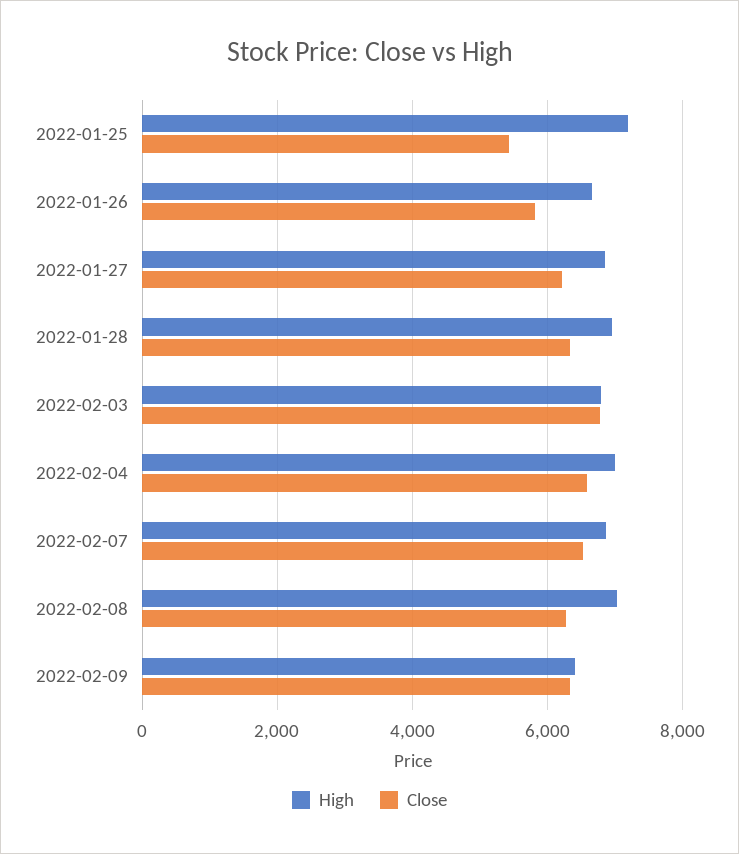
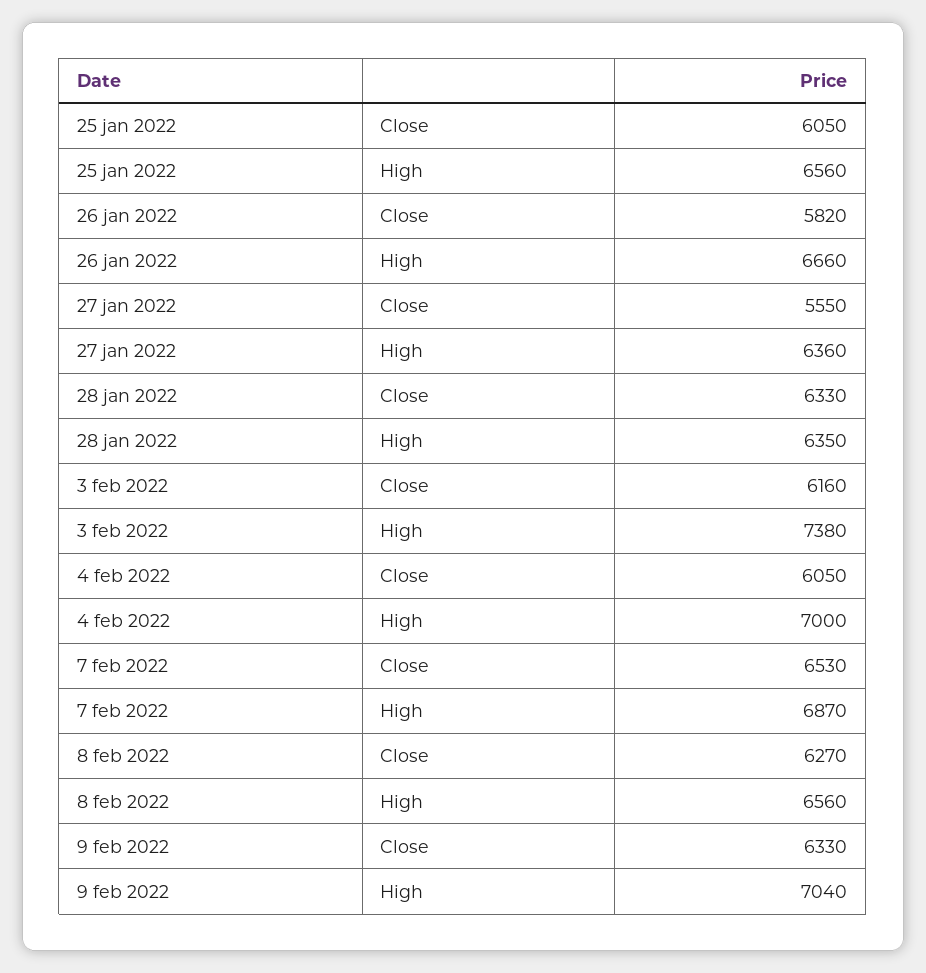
  {
    "High": {
-     "2022-01-25": 7200,
+     "2022-01-25": 6560,
      "2022-01-26": 6660,
-     "2022-01-27": 6800,
+     "2022-01-27": 6360,
-     "2022-01-28": 7000,
+     "2022-01-28": 6350,
-     "2022-02-03": 6800,
+     "2022-02-03": 7380,
      "2022-02-04": 7000,
      "2022-02-07": 6870,
-     "2022-02-08": 7000,
+     "2022-02-08": 6560,
-     "2022-02-09": 6400
+     "2022-02-09": 7040
    },
    "Close": {
-     "2022-01-25": 5400,
+     "2022-01-25": 6050,
      "2022-01-26": 5820,
-     "2022-01-27": 6200,
+     "2022-01-27": 5550,
      "2022-01-28": 6330,
-     "2022-02-03": 6800,
+     "2022-02-03": 6160,
-     "2022-02-04": 6600,
+     "2022-02-04": 6050,
      "2022-02-07": 6530,
      "2022-02-08": 6270,
      "2022-02-09": 6330
    }
  }

